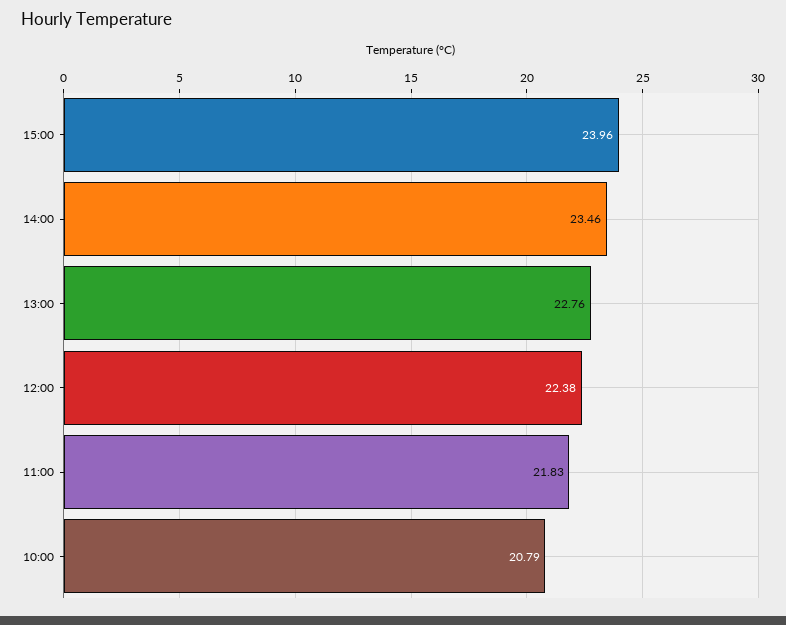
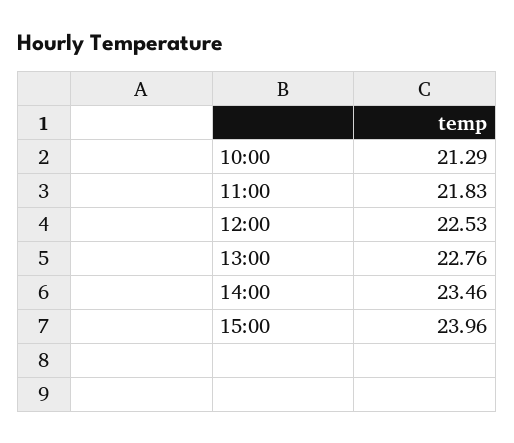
  {
    "15:00": 23.96,
    "14:00": 23.46,
    "13:00": 22.76,
-   "12:00": 22.38,
+   "12:00": 22.53,
    "11:00": 21.83,
-   "10:00": 20.79
+   "10:00": 21.29
  }

